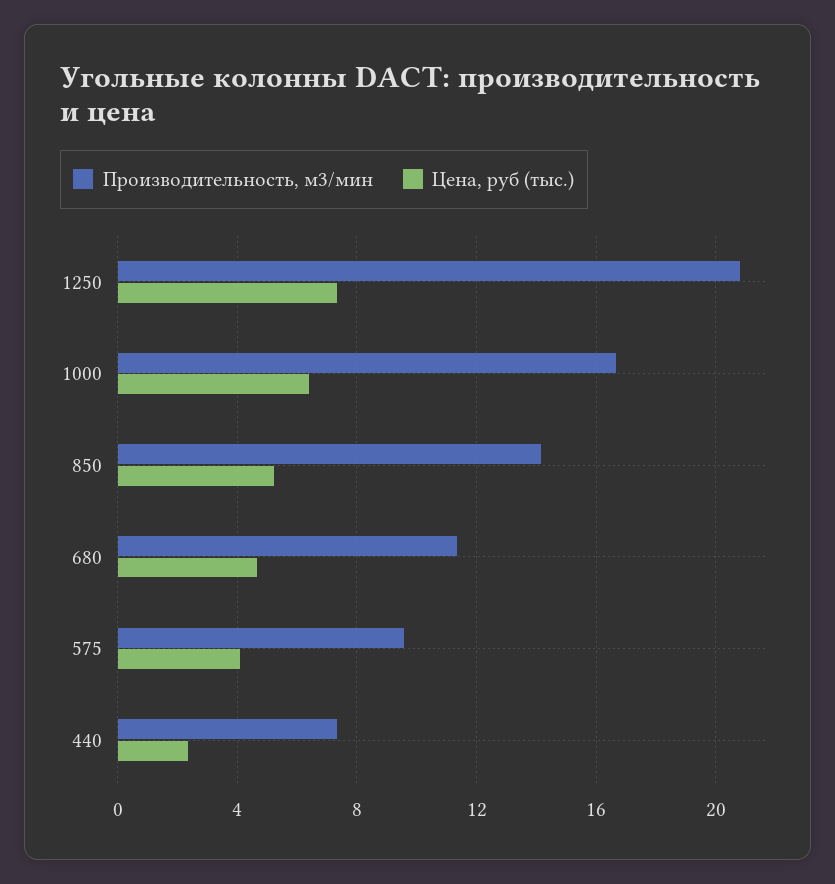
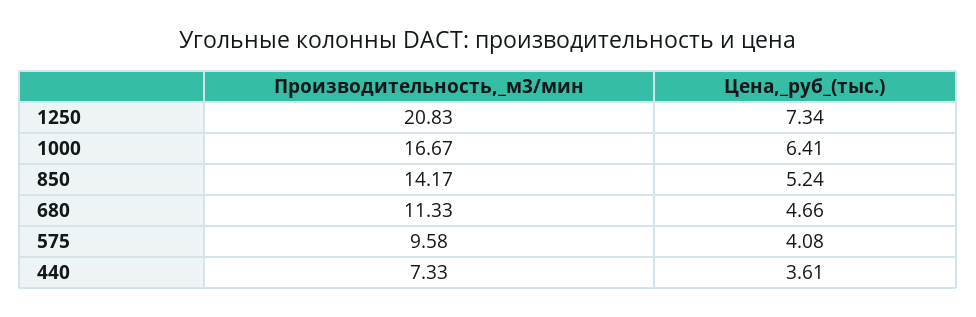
  {
    "Производительность, м3/мин": {
      "1250": 20.83,
      "1000": 16.67,
      "850": 14.17,
      "680": 11.33,
      "575": 9.58,
      "440": 7.33
    },
    "Цена, руб (тыс.)": {
      "1250": 7.34,
      "1000": 6.41,
      "850": 5.24,
      "680": 4.66,
      "575": 4.08,
-     "440": 2.5
+     "440": 3.61
    }
  }

